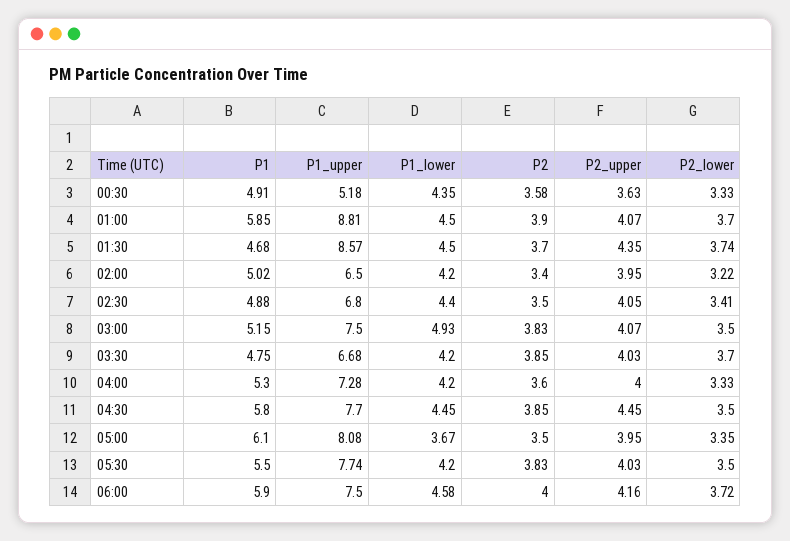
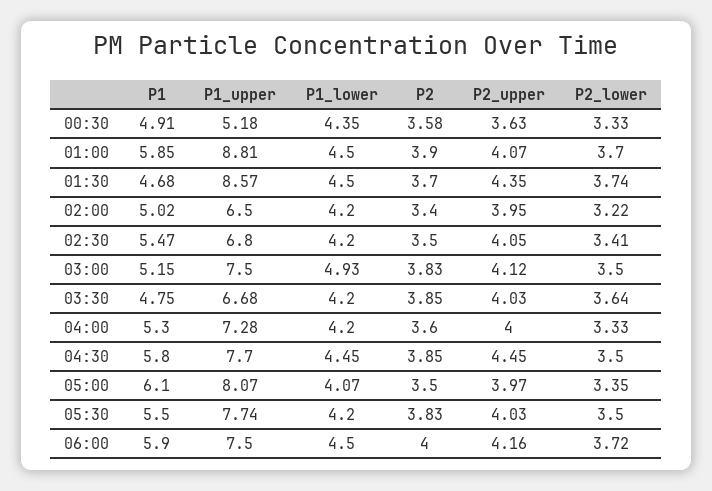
  {
    "P1": {
      "00:30": 4.91,
      "01:00": 5.85,
      "01:30": 4.68,
      "02:00": 5.02,
-     "02:30": 4.88,
+     "02:30": 5.47,
      "03:00": 5.15,
      "03:30": 4.75,
      "04:00": 5.3,
      "04:30": 5.8,
      "05:00": 6.1,
      "05:30": 5.5,
      "06:00": 5.9
    },
    "P1_upper": {
      "00:30": 5.18,
      "01:00": 8.81,
      "01:30": 8.57,
      "02:00": 6.5,
      "02:30": 6.8,
      "03:00": 7.5,
      "03:30": 6.68,
      "04:00": 7.28,
      "04:30": 7.7,
-     "05:00": 8.08,
+     "05:00": 8.07,
      "05:30": 7.74,
      "06:00": 7.5
    },
    "P1_lower": {
      "00:30": 4.35,
      "01:00": 4.5,
      "01:30": 4.5,
      "02:00": 4.2,
-     "02:30": 4.4,
+     "02:30": 4.2,
      "03:00": 4.93,
      "03:30": 4.2,
      "04:00": 4.2,
      "04:30": 4.45,
-     "05:00": 3.67,
+     "05:00": 4.07,
      "05:30": 4.2,
-     "06:00": 4.58
+     "06:00": 4.5
    },
    "P2": {
      "00:30": 3.58,
      "01:00": 3.9,
      "01:30": 3.7,
      "02:00": 3.4,
      "02:30": 3.5,
      "03:00": 3.83,
      "03:30": 3.85,
      "04:00": 3.6,
      "04:30": 3.85,
      "05:00": 3.5,
      "05:30": 3.83,
      "06:00": 4
    },
    "P2_upper": {
      "00:30": 3.63,
      "01:00": 4.07,
      "01:30": 4.35,
      "02:00": 3.95,
      "02:30": 4.05,
-     "03:00": 4.07,
+     "03:00": 4.12,
      "03:30": 4.03,
      "04:00": 4,
      "04:30": 4.45,
-     "05:00": 3.95,
+     "05:00": 3.97,
      "05:30": 4.03,
      "06:00": 4.16
    },
    "P2_lower": {
      "00:30": 3.33,
      "01:00": 3.7,
      "01:30": 3.74,
      "02:00": 3.22,
      "02:30": 3.41,
      "03:00": 3.5,
-     "03:30": 3.7,
+     "03:30": 3.64,
      "04:00": 3.33,
      "04:30": 3.5,
      "05:00": 3.35,
      "05:30": 3.5,
      "06:00": 3.72
    }
  }

